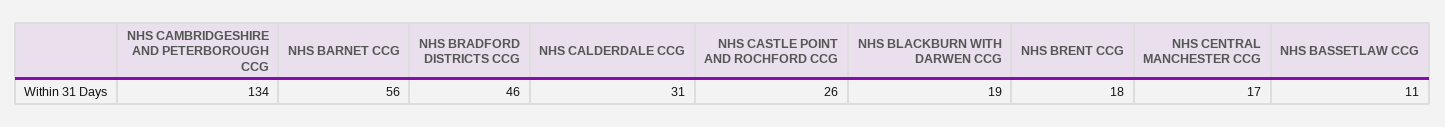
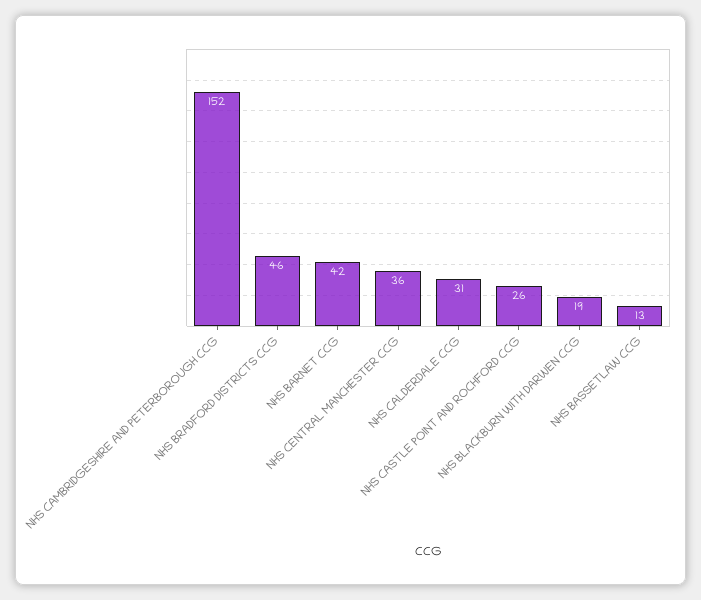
  {
-   "NHS CAMBRIDGESHIRE AND PETERBOROUGH CCG": 134,
+   "NHS CAMBRIDGESHIRE AND PETERBOROUGH CCG": 152,
-   "NHS BARNET CCG": 56,
+   "NHS BARNET CCG": 42,
    "NHS BRADFORD DISTRICTS CCG": 46,
    "NHS CALDERDALE CCG": 31,
    "NHS CASTLE POINT AND ROCHFORD CCG": 26,
    "NHS BLACKBURN WITH DARWEN CCG": 19,
-   "NHS BRENT CCG": 18,
-   "NHS CENTRAL MANCHESTER CCG": 17,
+   "NHS CENTRAL MANCHESTER CCG": 36,
-   "NHS BASSETLAW CCG": 11
+   "NHS BASSETLAW CCG": 13
  }

